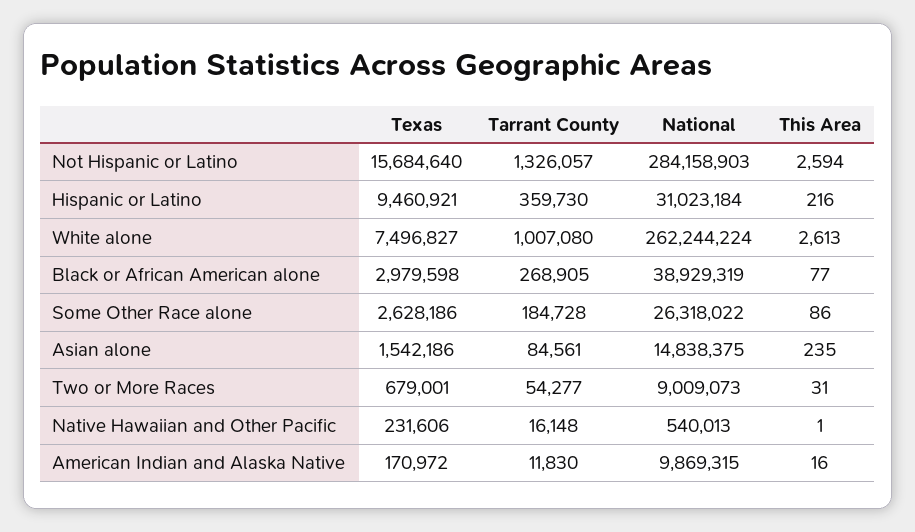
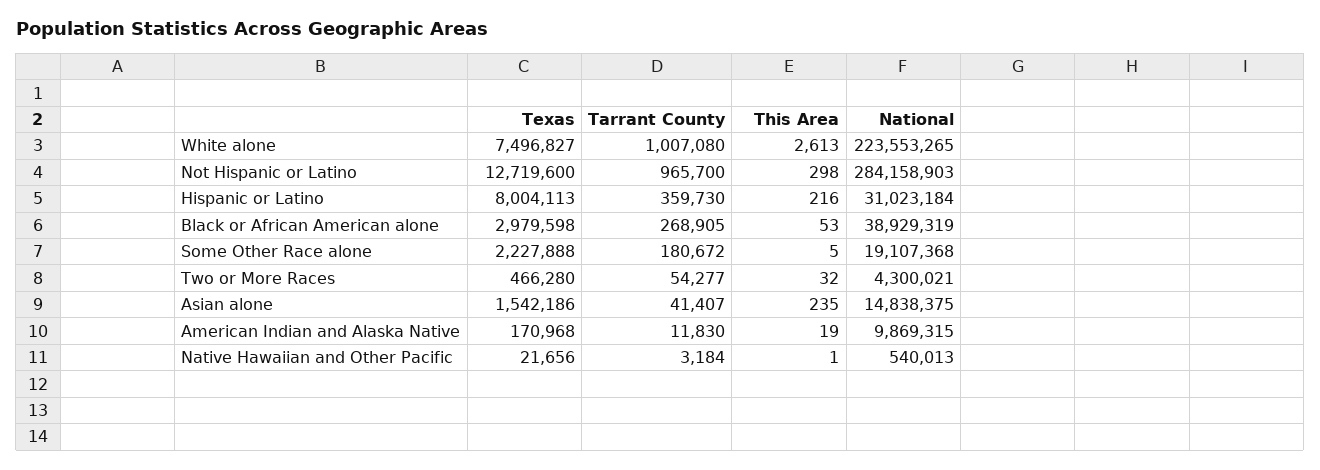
  {
    "Texas": {
-     "Not Hispanic or Latino": 15684640,
+     "Not Hispanic or Latino": 12719600,
-     "Hispanic or Latino": 9460921,
+     "Hispanic or Latino": 8004113,
      "White alone": 7496827,
      "Black or African American alone": 2979598,
-     "Some Other Race alone": 2628186,
+     "Some Other Race alone": 2227888,
      "Asian alone": 1542186,
-     "Two or More Races": 679001,
+     "Two or More Races": 466280,
-     "Native Hawaiian and Other Pacific": 231606,
+     "Native Hawaiian and Other Pacific": 21656,
-     "American Indian and Alaska Native": 170972
+     "American Indian and Alaska Native": 170968
    },
    "Tarrant County": {
-     "Not Hispanic or Latino": 1326057,
+     "Not Hispanic or Latino": 965700,
      "Hispanic or Latino": 359730,
      "White alone": 1007080,
      "Black or African American alone": 268905,
-     "Some Other Race alone": 184728,
+     "Some Other Race alone": 180672,
-     "Asian alone": 84561,
+     "Asian alone": 41407,
      "Two or More Races": 54277,
-     "Native Hawaiian and Other Pacific": 16148,
+     "Native Hawaiian and Other Pacific": 3184,
      "American Indian and Alaska Native": 11830
    },
    "National": {
      "Not Hispanic or Latino": 284158903,
      "Hispanic or Latino": 31023184,
-     "White alone": 262244224,
+     "White alone": 223553265,
      "Black or African American alone": 38929319,
-     "Some Other Race alone": 26318022,
+     "Some Other Race alone": 19107368,
      "Asian alone": 14838375,
-     "Two or More Races": 9009073,
+     "Two or More Races": 4300021,
      "Native Hawaiian and Other Pacific": 540013,
      "American Indian and Alaska Native": 9869315
    },
    "This Area": {
-     "Not Hispanic or Latino": 2594,
+     "Not Hispanic or Latino": 298,
      "Hispanic or Latino": 216,
      "White alone": 2613,
-     "Black or African American alone": 77,
+     "Black or African American alone": 53,
-     "Some Other Race alone": 86,
+     "Some Other Race alone": 5,
      "Asian alone": 235,
-     "Two or More Races": 31,
+     "Two or More Races": 32,
      "Native Hawaiian and Other Pacific": 1,
-     "American Indian and Alaska Native": 16
+     "American Indian and Alaska Native": 19
    }
  }

